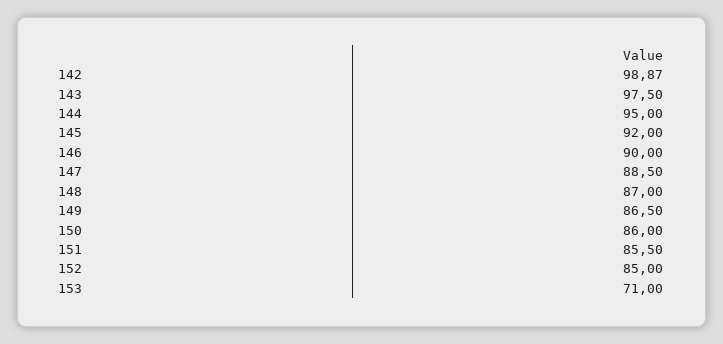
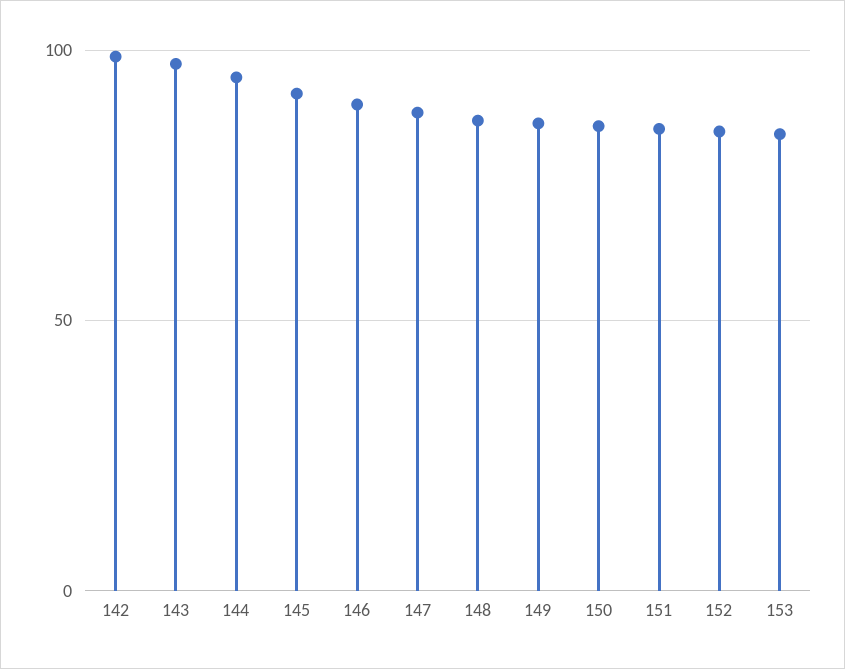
  {
    "142": 98.87,
    "143": 97.5,
    "144": 95,
    "145": 92,
    "146": 90,
    "147": 88.5,
    "148": 87,
    "149": 86.5,
    "150": 86,
    "151": 85.5,
    "152": 85,
-   "153": 71
+   "153": 85
  }

